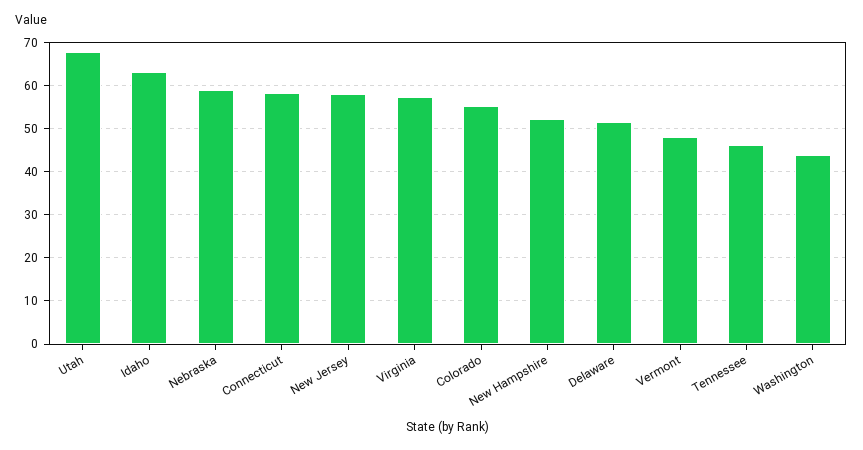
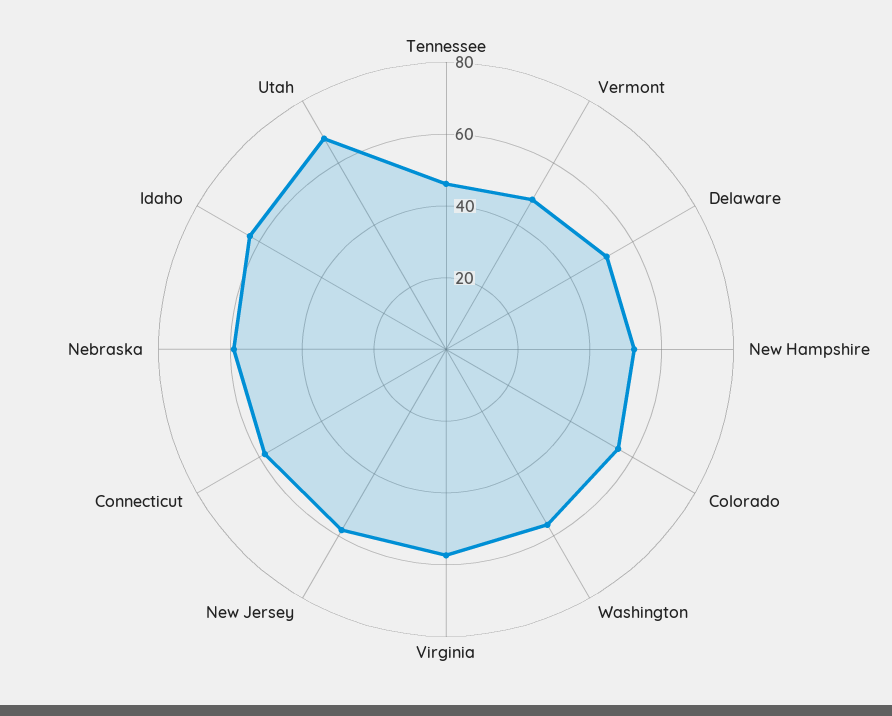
  {
    "Utah": 68,
    "Idaho": 64,
    "Nebraska": 60,
    "Connecticut": 58,
    "New Jersey": 58,
    "Virginia": 58,
    "Colorado": 56,
    "New Hampshire": 52,
    "Delaware": 52,
    "Vermont": 48,
    "Tennessee": 46,
-   "Washington": 44
+   "Washington": 55
  }

